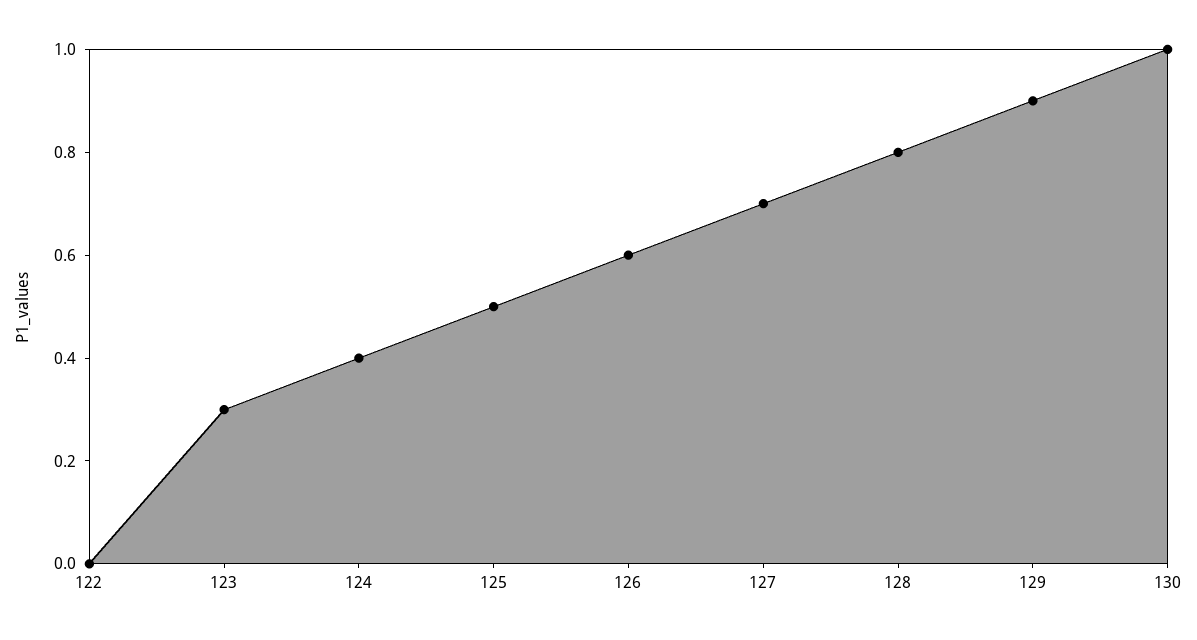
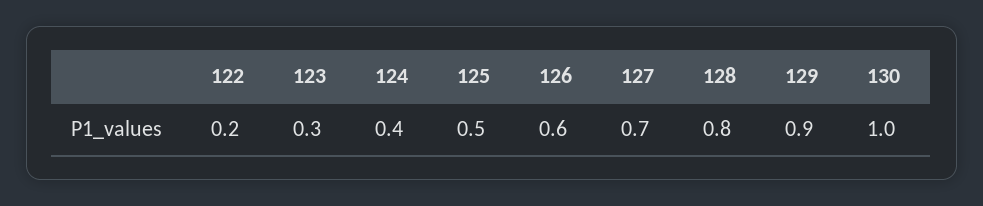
  {
-   "122": 0,
+   "122": 0.2,
    "123": 0.3,
    "124": 0.4,
    "125": 0.5,
    "126": 0.6,
    "127": 0.7,
    "128": 0.8,
    "129": 0.9,
    "130": 1
  }

